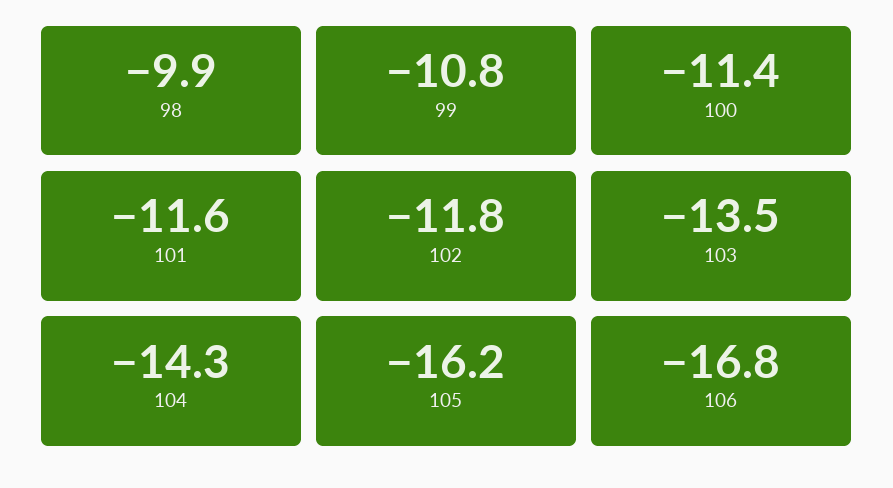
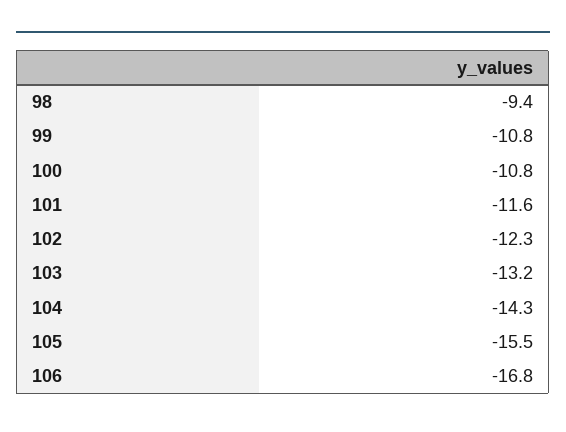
  {
-   "98": -9.9,
+   "98": -9.4,
    "99": -10.8,
-   "100": -11.4,
+   "100": -10.8,
    "101": -11.6,
-   "102": -11.8,
+   "102": -12.3,
-   "103": -13.5,
+   "103": -13.2,
    "104": -14.3,
-   "105": -16.2,
+   "105": -15.5,
    "106": -16.8
  }

